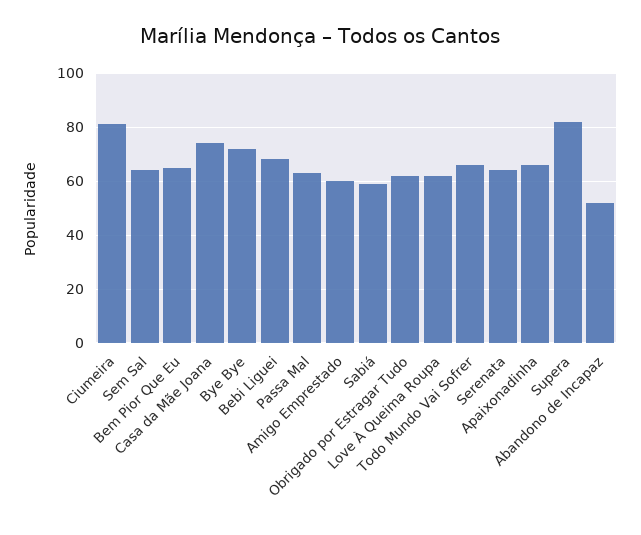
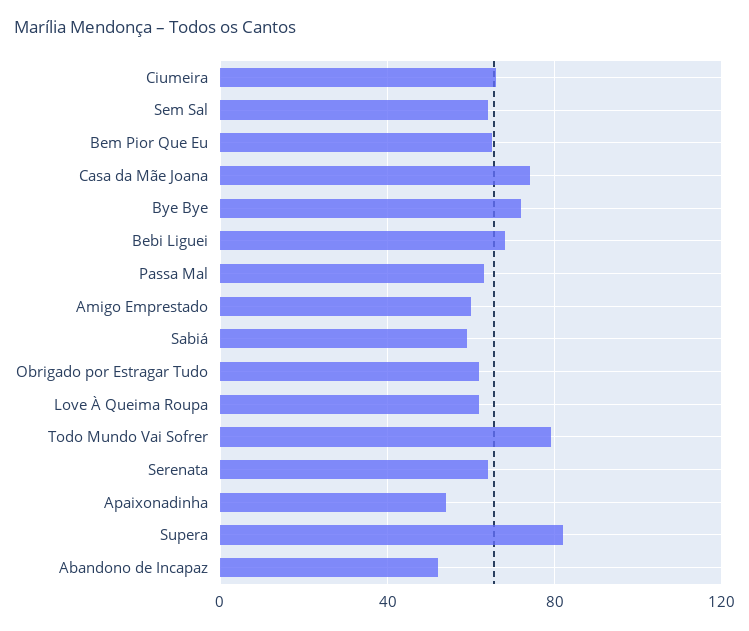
  {
-   "Ciumeira": 80,
+   "Ciumeira": 65,
    "Sem Sal": 65,
    "Bem Pior Que Eu": 65,
    "Casa da Mãe Joana": 75,
    "Bye Bye": 70,
    "Bebi Liguei": 70,
    "Passa Mal": 65,
    "Amigo Emprestado": 60,
    "Sabiá": 60,
    "Obrigado por Estragar Tudo": 60,
    "Love À Queima Roupa": 60,
-   "Todo Mundo Vai Sofrer": 65,
+   "Todo Mundo Vai Sofrer": 80,
    "Serenata": 65,
-   "Apaixonadinha": 65,
+   "Apaixonadinha": 55,
    "Supera": 80,
    "Abandono de Incapaz": 50
  }

